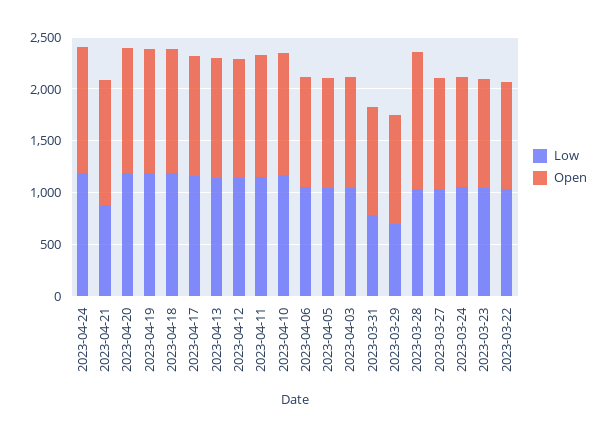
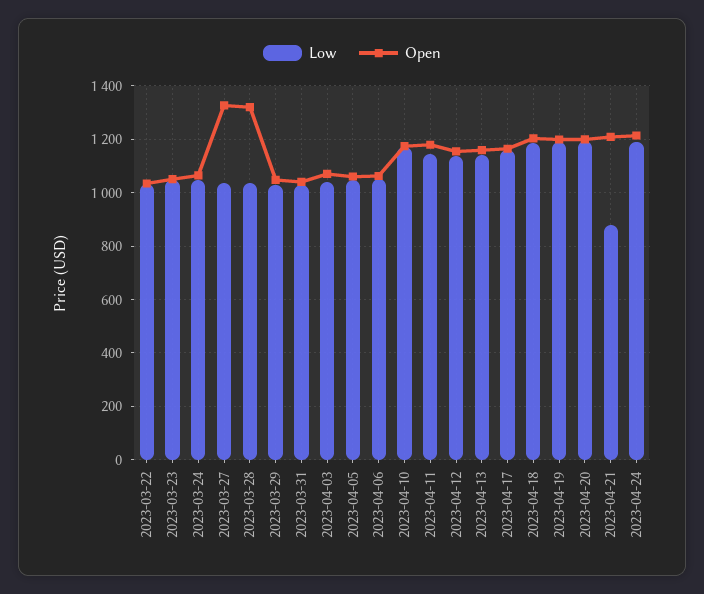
  {
    "Low": {
      "2023-04-24": 1200,
      "2023-04-21": 875,
      "2023-04-20": 1200,
      "2023-04-19": 1200,
      "2023-04-18": 1175,
      "2023-04-17": 1150,
      "2023-04-13": 1150,
      "2023-04-12": 1125,
      "2023-04-11": 1150,
      "2023-04-10": 1175,
      "2023-04-06": 1050,
      "2023-04-05": 1050,
      "2023-04-03": 1050,
-     "2023-03-31": 800,
+     "2023-03-31": 1025,
-     "2023-03-29": 700,
+     "2023-03-29": 1025,
      "2023-03-28": 1025,
      "2023-03-27": 1025,
      "2023-03-24": 1050,
      "2023-03-23": 1050,
      "2023-03-22": 1025
    },
    "Open": {
      "2023-04-24": 1225,
      "2023-04-21": 1200,
      "2023-04-20": 1200,
      "2023-04-19": 1200,
      "2023-04-18": 1200,
      "2023-04-17": 1175,
      "2023-04-13": 1150,
      "2023-04-12": 1150,
      "2023-04-11": 1175,
      "2023-04-10": 1175,
      "2023-04-06": 1050,
      "2023-04-05": 1050,
      "2023-04-03": 1075,
      "2023-03-31": 1050,
      "2023-03-29": 1050,
      "2023-03-28": 1325,
-     "2023-03-27": 1100,
+     "2023-03-27": 1325,
      "2023-03-24": 1075,
      "2023-03-23": 1050,
      "2023-03-22": 1025
    }
  }

